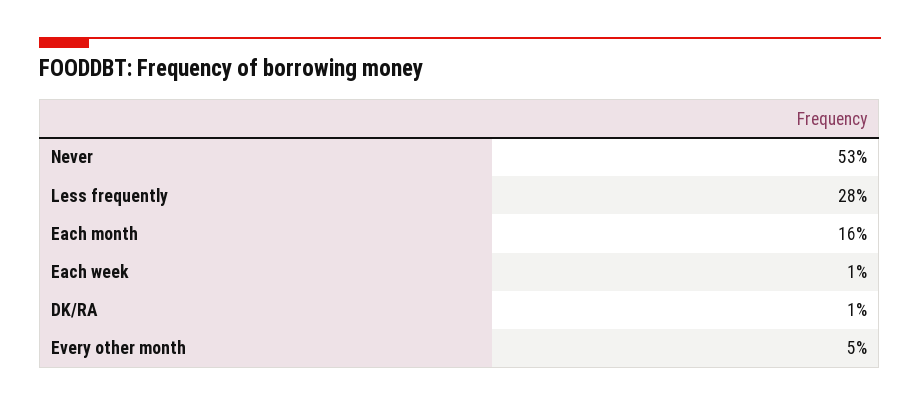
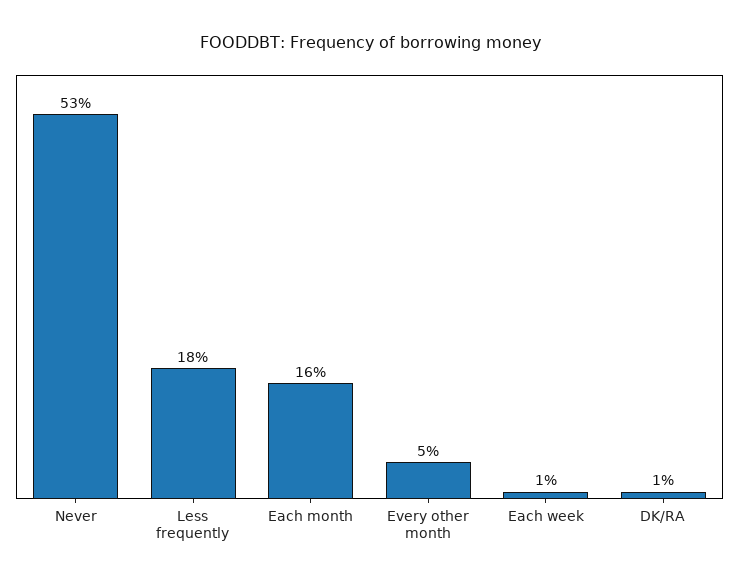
  {
    "Never": 53,
-   "Less frequently": 28,
+   "Less frequently": 18,
    "Each month": 16,
    "Each week": 1,
    "DK/RA": 1,
    "Every other month": 5
  }

